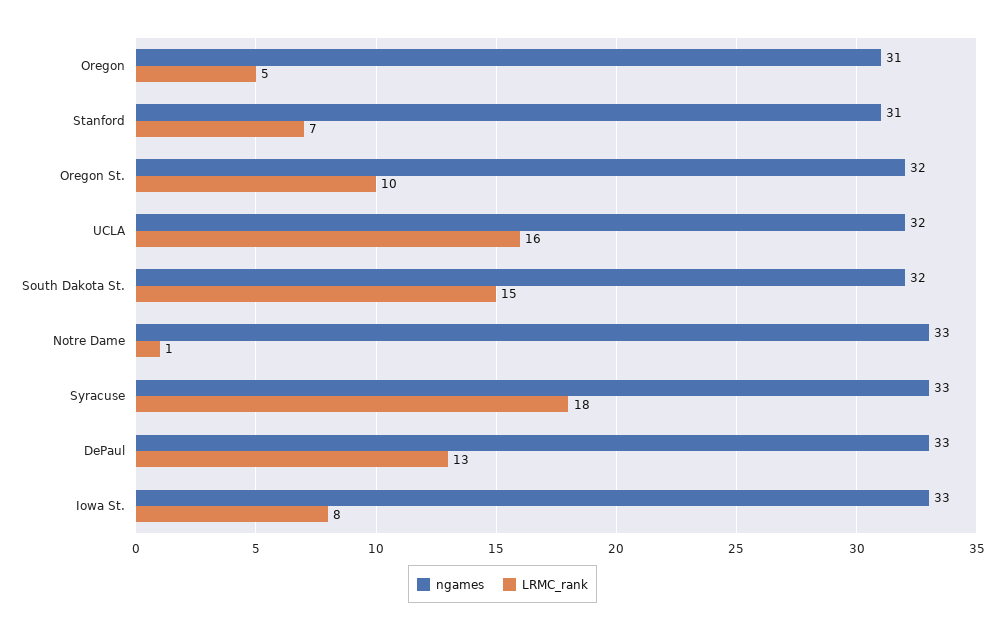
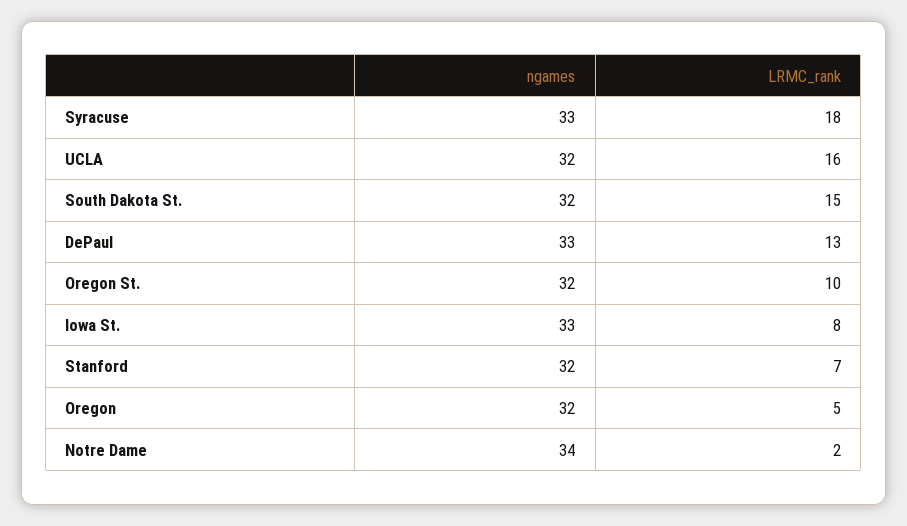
  {
    "ngames": {
-     "Oregon": 31,
+     "Oregon": 32,
-     "Stanford": 31,
+     "Stanford": 32,
      "Oregon St.": 32,
      "UCLA": 32,
      "South Dakota St.": 32,
-     "Notre Dame": 33,
+     "Notre Dame": 34,
      "Syracuse": 33,
      "DePaul": 33,
      "Iowa St.": 33
    },
    "LRMC_rank": {
      "Oregon": 5,
      "Stanford": 7,
      "Oregon St.": 10,
      "UCLA": 16,
      "South Dakota St.": 15,
-     "Notre Dame": 1,
+     "Notre Dame": 2,
      "Syracuse": 18,
      "DePaul": 13,
      "Iowa St.": 8
    }
  }

